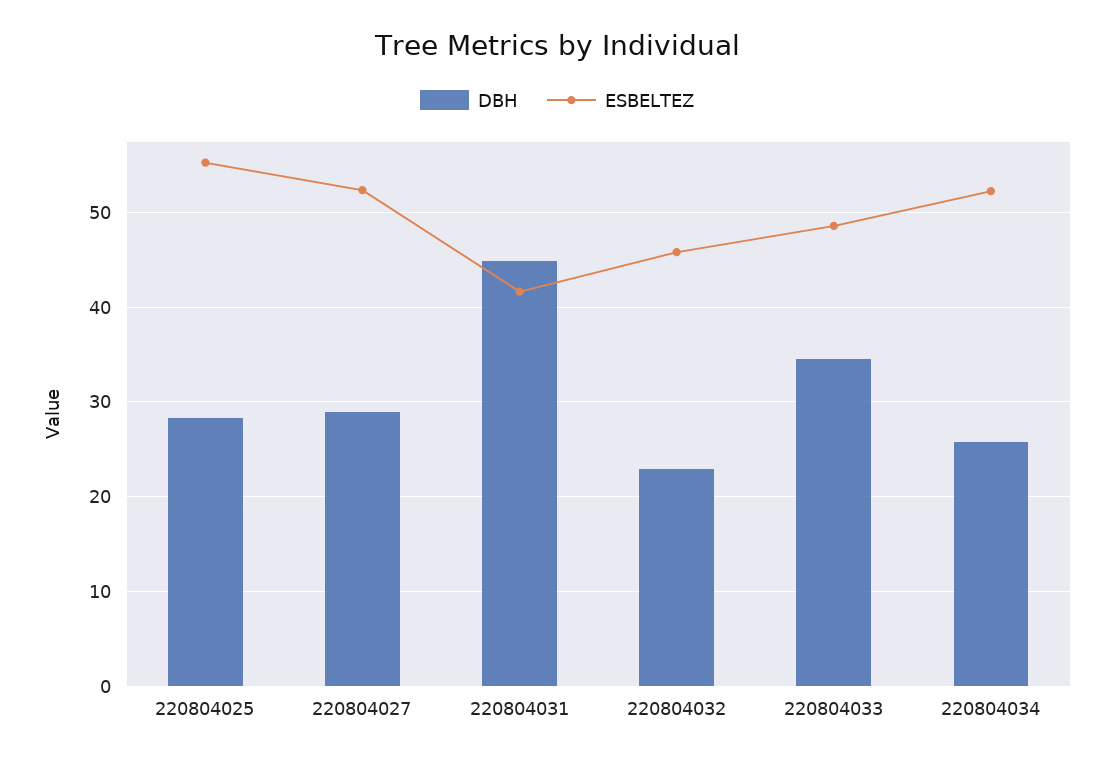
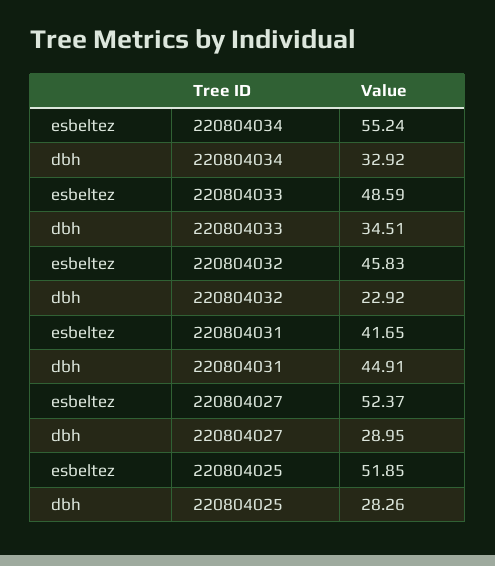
  {
    "DBH": {
      "220804025": 28.26,
      "220804027": 28.95,
      "220804031": 44.91,
      "220804032": 22.92,
      "220804033": 34.51,
-     "220804034": 26
+     "220804034": 32.92
    },
    "ESBELTEZ": {
-     "220804025": 55,
+     "220804025": 51.85,
      "220804027": 52.37,
      "220804031": 41.65,
      "220804032": 45.83,
      "220804033": 48.59,
-     "220804034": 52
+     "220804034": 55.24
    }
  }

